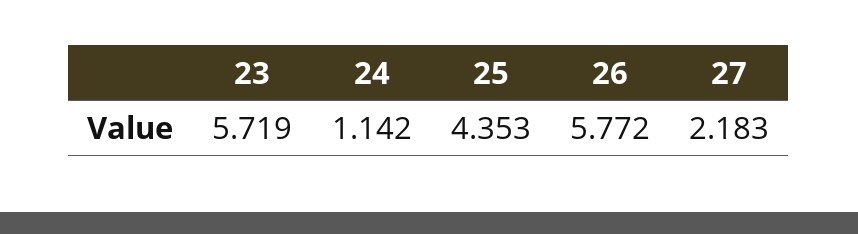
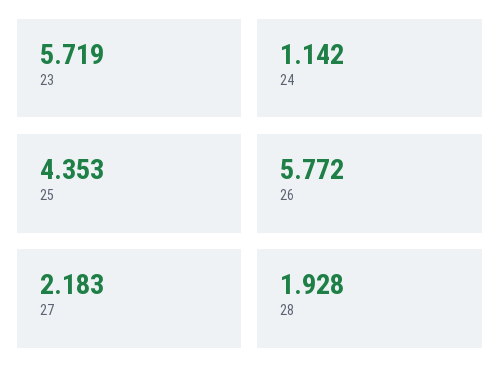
  {
    "23": 5.719,
    "24": 1.142,
    "25": 4.353,
    "26": 5.772,
-   "27": 2.183
+   "27": 2.183,
+   "28": 1.928
  }

